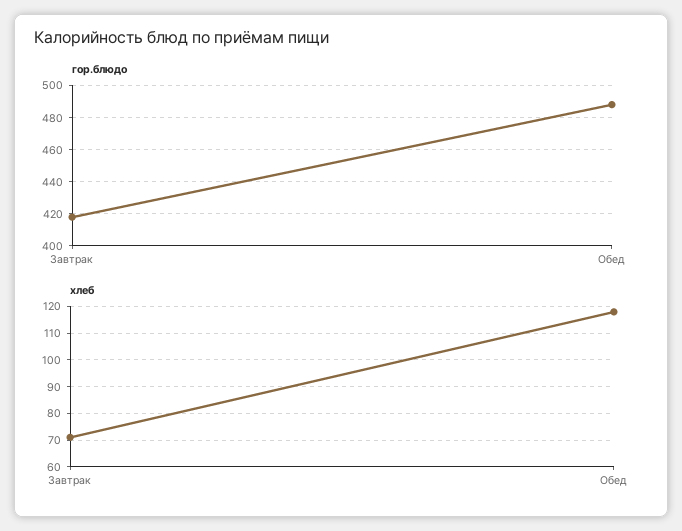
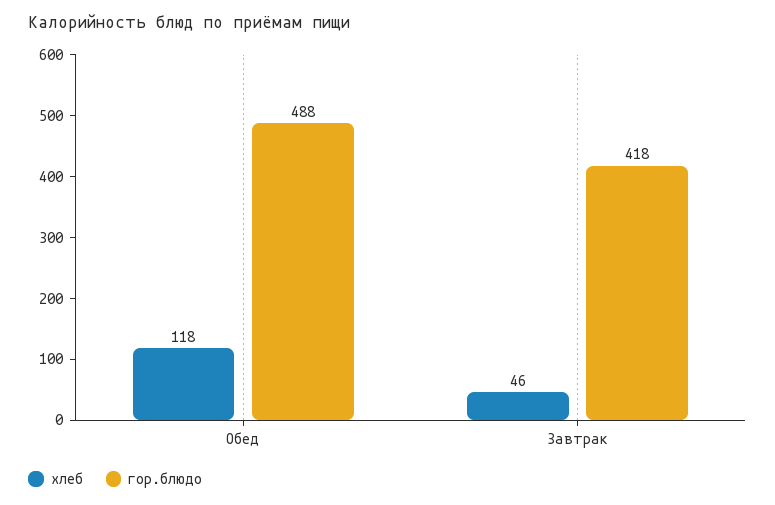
  {
    "гор.блюдо": {
      "Завтрак": 418,
      "Обед": 488
    },
    "хлеб": {
-     "Завтрак": 70,
+     "Завтрак": 46,
      "Обед": 118
    }
  }

